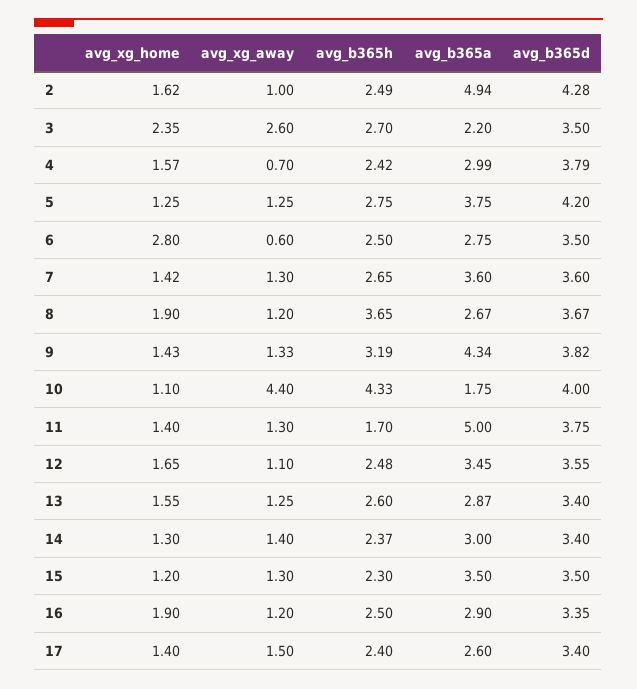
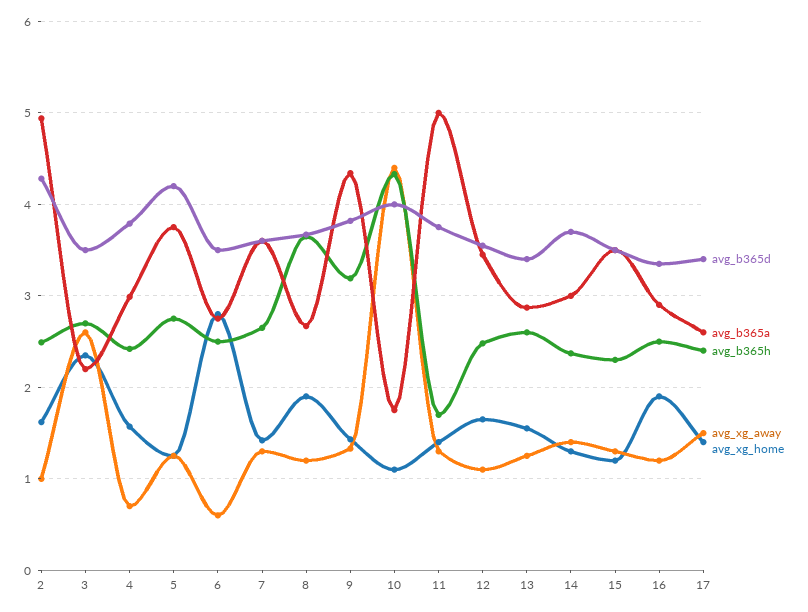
  {
    "avg_xg_home": {
      "2": 1.62,
      "3": 2.35,
      "4": 1.57,
      "5": 1.25,
      "6": 2.8,
      "7": 1.42,
      "8": 1.9,
      "9": 1.43,
      "10": 1.1,
      "11": 1.4,
      "12": 1.65,
      "13": 1.55,
      "14": 1.3,
      "15": 1.2,
      "16": 1.9,
      "17": 1.4
    },
    "avg_xg_away": {
      "2": 1,
      "3": 2.6,
      "4": 0.7,
      "5": 1.25,
      "6": 0.6,
      "7": 1.3,
      "8": 1.2,
      "9": 1.33,
      "10": 4.4,
      "11": 1.3,
      "12": 1.1,
      "13": 1.25,
      "14": 1.4,
      "15": 1.3,
      "16": 1.2,
      "17": 1.5
    },
    "avg_b365h": {
      "2": 2.49,
      "3": 2.7,
      "4": 2.42,
      "5": 2.75,
      "6": 2.5,
      "7": 2.65,
      "8": 3.65,
      "9": 3.19,
      "10": 4.33,
      "11": 1.7,
      "12": 2.48,
      "13": 2.6,
      "14": 2.37,
      "15": 2.3,
      "16": 2.5,
      "17": 2.4
    },
    "avg_b365a": {
      "2": 4.94,
      "3": 2.2,
      "4": 2.99,
      "5": 3.75,
      "6": 2.75,
      "7": 3.6,
      "8": 2.67,
      "9": 4.34,
      "10": 1.75,
      "11": 5,
      "12": 3.45,
      "13": 2.87,
      "14": 3,
      "15": 3.5,
      "16": 2.9,
      "17": 2.6
    },
    "avg_b365d": {
      "2": 4.28,
      "3": 3.5,
      "4": 3.79,
      "5": 4.2,
      "6": 3.5,
      "7": 3.6,
      "8": 3.67,
      "9": 3.82,
      "10": 4,
      "11": 3.75,
      "12": 3.55,
      "13": 3.4,
-     "14": 3.4,
+     "14": 3.7,
      "15": 3.5,
      "16": 3.35,
      "17": 3.4
    }
  }

